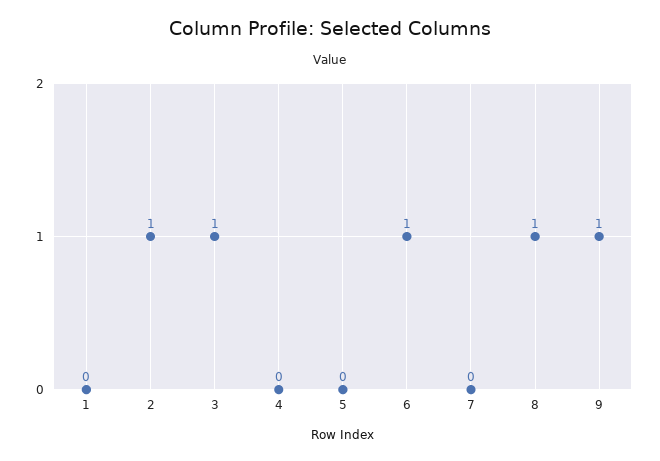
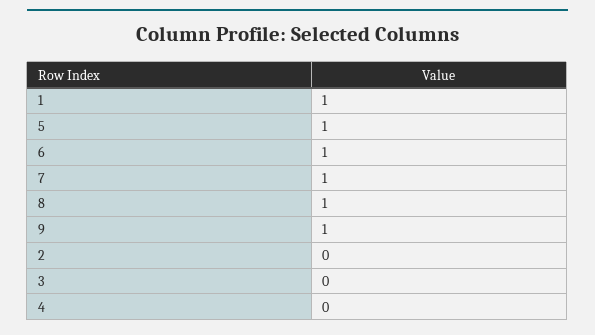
  {
-   "1": 0,
+   "1": 1,
-   "2": 1,
+   "2": 0,
-   "3": 1,
+   "3": 0,
    "4": 0,
-   "5": 0,
+   "5": 1,
    "6": 1,
-   "7": 0,
+   "7": 1,
    "8": 1,
    "9": 1
  }

